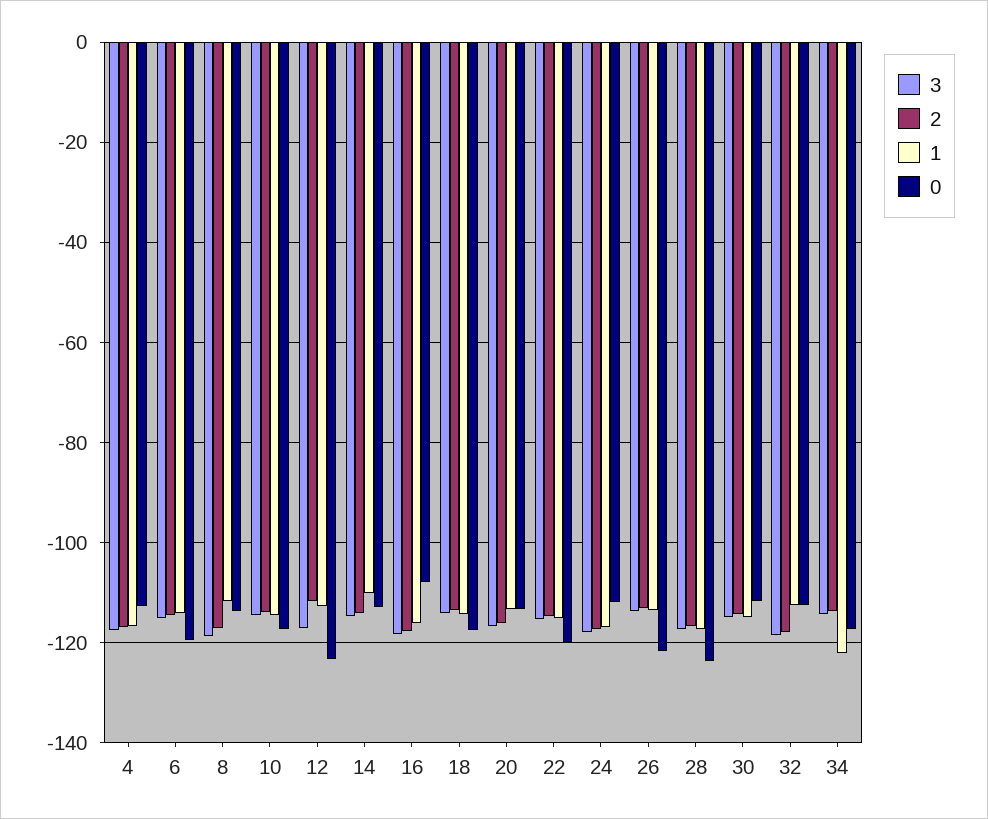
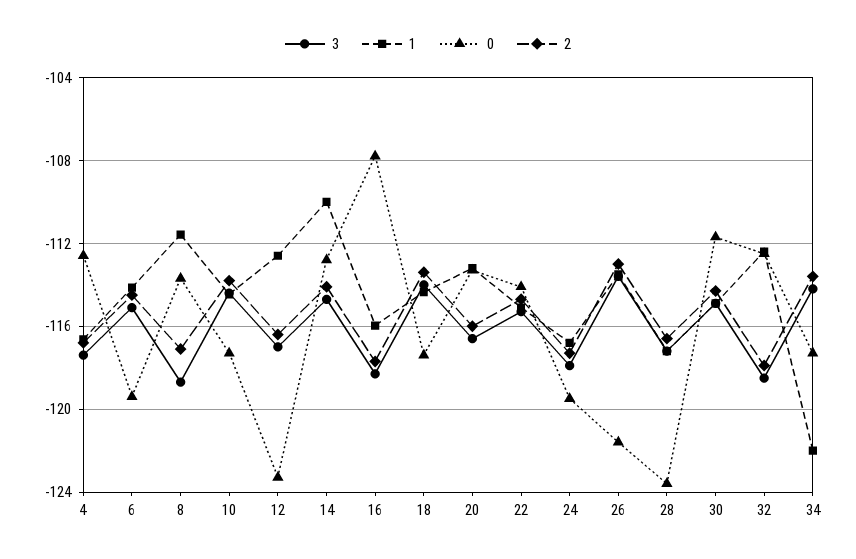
  {
    "3": {
      "4": -117.5,
      "6": -115,
      "8": -118.5,
      "10": -114.5,
      "12": -117,
      "14": -114.5,
      "16": -118.5,
      "18": -114,
      "20": -116.5,
      "22": -115.5,
      "24": -118,
      "26": -113.5,
      "28": -117,
      "30": -115,
      "32": -118.5,
      "34": -114
    },
    "2": {
      "4": -117,
      "6": -114.5,
      "8": -117,
      "10": -114,
-     "12": -112,
+     "12": -116.5,
      "14": -114,
      "16": -117.5,
      "18": -113.5,
      "20": -116,
      "22": -114.5,
      "24": -117.5,
      "26": -113,
      "28": -116.5,
      "30": -114.5,
      "32": -118,
      "34": -113.5
    },
    "1": {
      "4": -116.5,
      "6": -114,
      "8": -111.5,
      "10": -114.5,
      "12": -112.5,
      "14": -110,
      "16": -116,
      "18": -114.5,
      "20": -113,
      "22": -115,
      "24": -117,
      "26": -113.5,
      "28": -117,
      "30": -115,
      "32": -112.5,
      "34": -122
    },
    "0": {
      "4": -112.5,
      "6": -119.5,
      "8": -113.5,
      "10": -117.5,
      "12": -123.5,
      "14": -113,
      "16": -108,
      "18": -117.5,
      "20": -113.5,
-     "22": -120,
+     "22": -114,
-     "24": -112,
+     "24": -119.5,
      "26": -121.5,
      "28": -123.5,
      "30": -111.5,
      "32": -112.5,
      "34": -117.5
    }
  }

